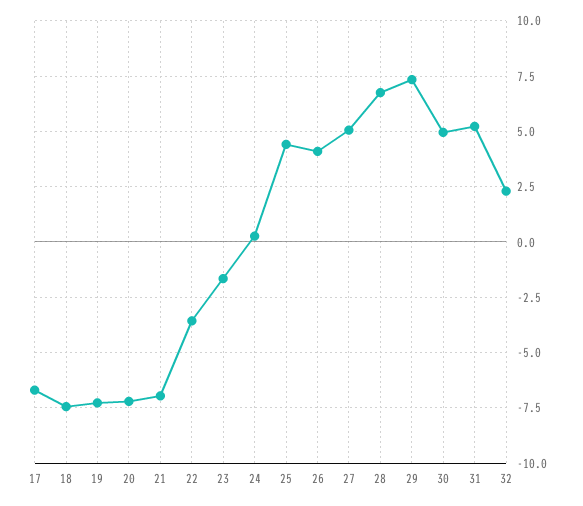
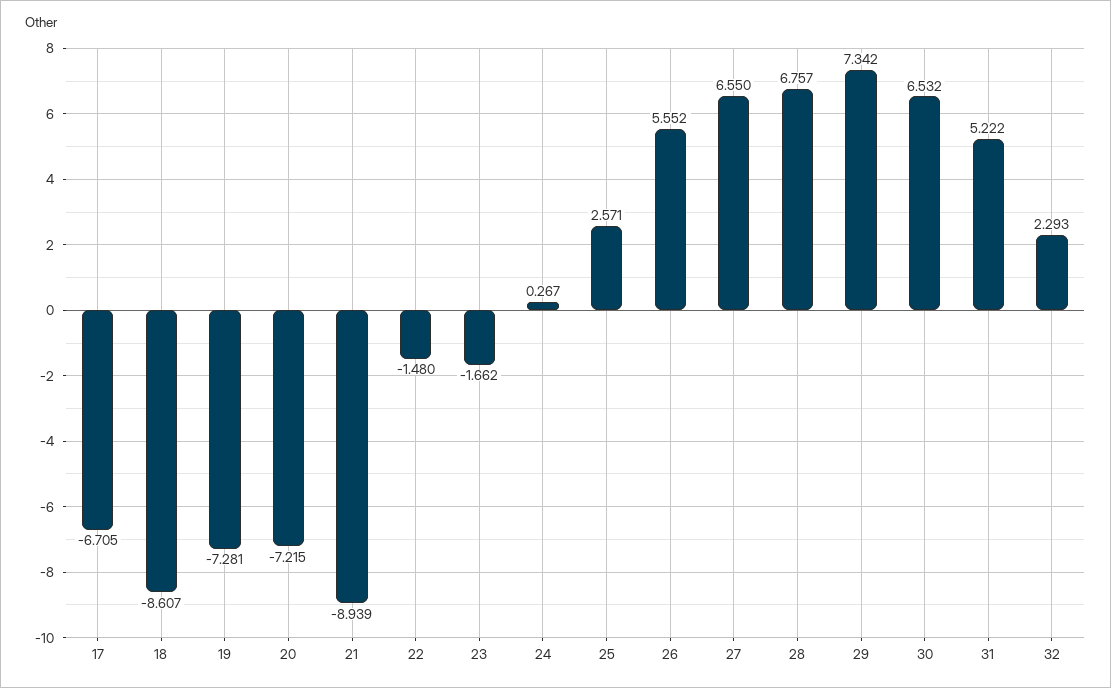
  {
    "17": -6.705,
-   "18": -7.5,
+   "18": -8.607,
    "19": -7.281,
    "20": -7.215,
-   "21": -7,
+   "21": -8.939,
-   "22": -3.5,
+   "22": -1.48,
    "23": -1.662,
    "24": 0.267,
-   "25": 4.5,
+   "25": 2.571,
-   "26": 4,
+   "26": 5.552,
-   "27": 5,
+   "27": 6.55,
    "28": 6.757,
    "29": 7.342,
-   "30": 5,
+   "30": 6.532,
    "31": 5.222,
    "32": 2.293
  }

